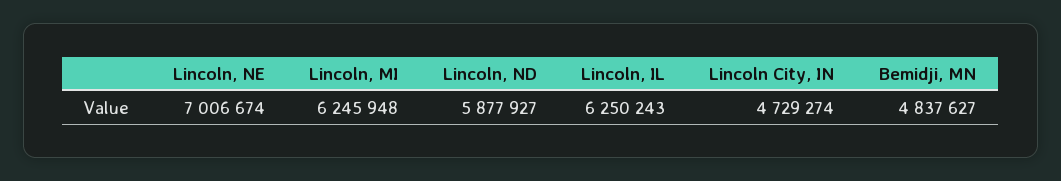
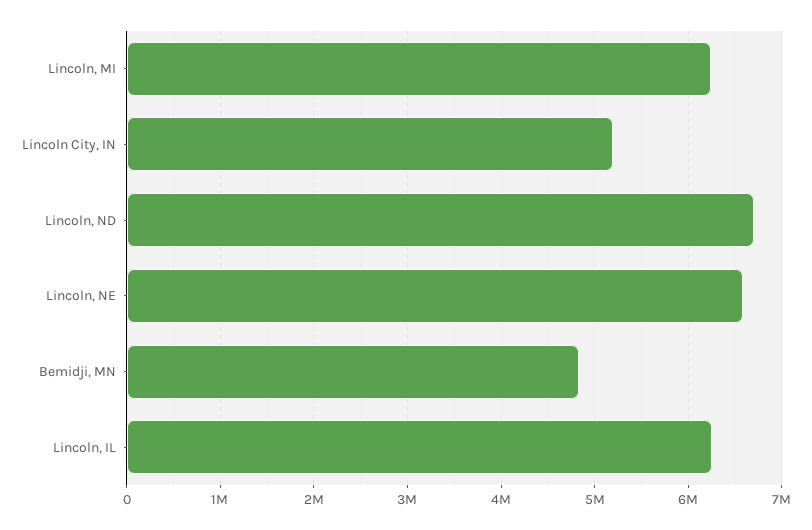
  {
-   "Lincoln, NE": 7006674,
+   "Lincoln, NE": 6600000,
    "Lincoln, MI": 6245948,
-   "Lincoln, ND": 5877927,
+   "Lincoln, ND": 6700000,
    "Lincoln, IL": 6250243,
-   "Lincoln City, IN": 4729274,
+   "Lincoln City, IN": 5200000,
    "Bemidji, MN": 4837627
  }

